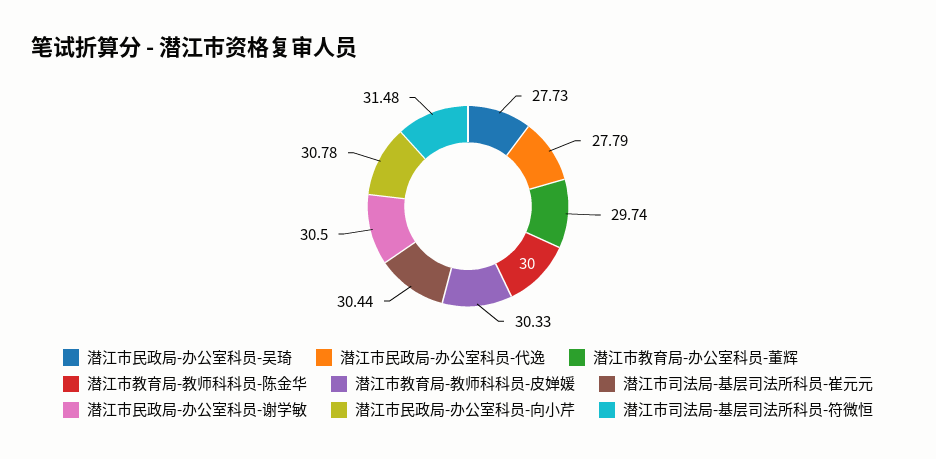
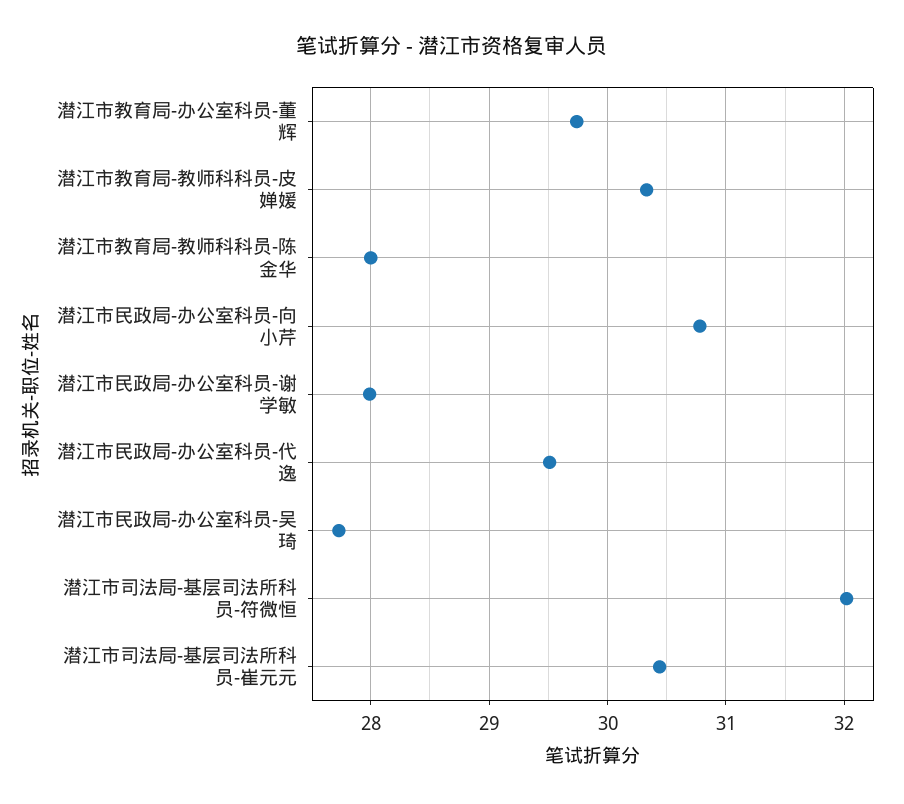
  {
    "潜江市民政局-办公室科员-吴琦": 27.73,
-   "潜江市民政局-办公室科员-代逸": 27.79,
+   "潜江市民政局-办公室科员-代逸": 29.5,
    "潜江市教育局-办公室科员-董辉": 29.74,
-   "潜江市教育局-教师科科员-陈金华": 30,
+   "潜江市教育局-教师科科员-陈金华": 28,
    "潜江市教育局-教师科科员-皮婵媛": 30.33,
    "潜江市司法局-基层司法所科员-崔元元": 30.44,
-   "潜江市民政局-办公室科员-谢学敏": 30.5,
+   "潜江市民政局-办公室科员-谢学敏": 28,
    "潜江市民政局-办公室科员-向小芹": 30.78,
-   "潜江市司法局-基层司法所科员-符微恒": 31.48
+   "潜江市司法局-基层司法所科员-符微恒": 32
  }

